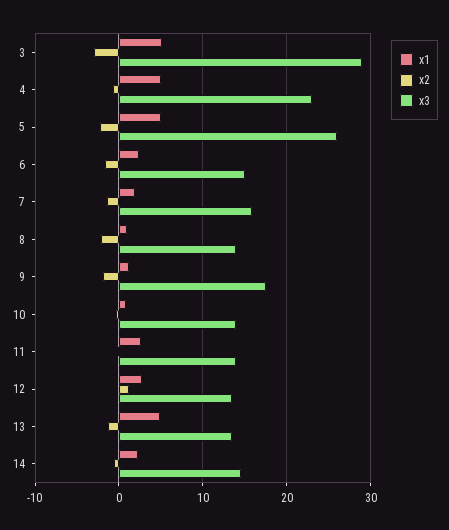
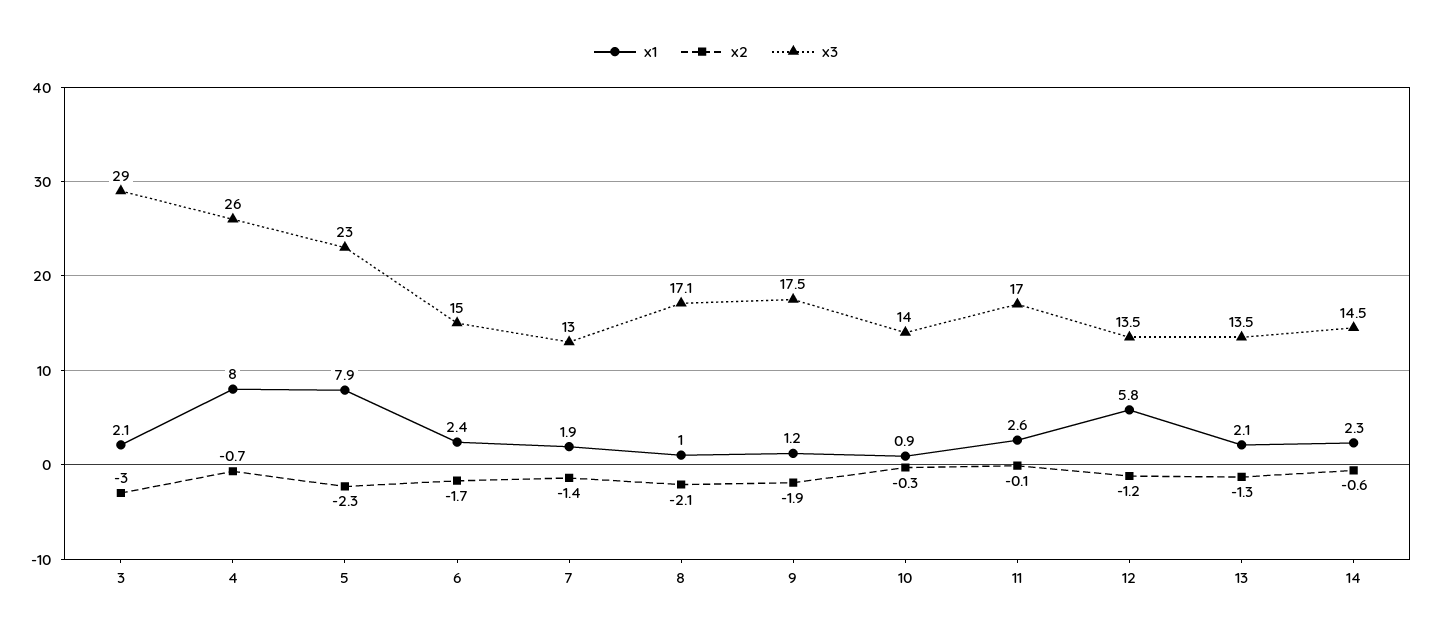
  {
    "x1": {
-     "3": 5,
+     "3": 2.1,
-     "4": 5,
+     "4": 8,
-     "5": 5,
+     "5": 7.9,
      "6": 2.4,
      "7": 1.9,
      "8": 1,
      "9": 1.2,
      "10": 0.9,
      "11": 2.6,
-     "12": 3,
+     "12": 5.8,
-     "13": 5,
+     "13": 2.1,
      "14": 2.3
    },
    "x2": {
      "3": -3,
      "4": -0.7,
      "5": -2.3,
      "6": -1.7,
      "7": -1.4,
      "8": -2.1,
      "9": -1.9,
      "10": -0.3,
      "11": -0.1,
-     "12": 1,
+     "12": -1.2,
      "13": -1.3,
      "14": -0.6
    },
    "x3": {
      "3": 29,
-     "4": 23,
+     "4": 26,
-     "5": 26,
+     "5": 23,
      "6": 15,
-     "7": 16,
+     "7": 13,
-     "8": 14,
+     "8": 17.1,
      "9": 17.5,
      "10": 14,
-     "11": 14,
+     "11": 17,
      "12": 13.5,
      "13": 13.5,
      "14": 14.5
    }
  }

